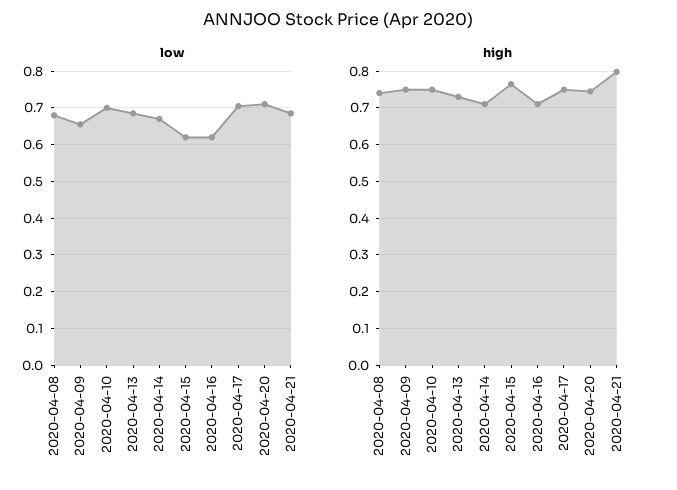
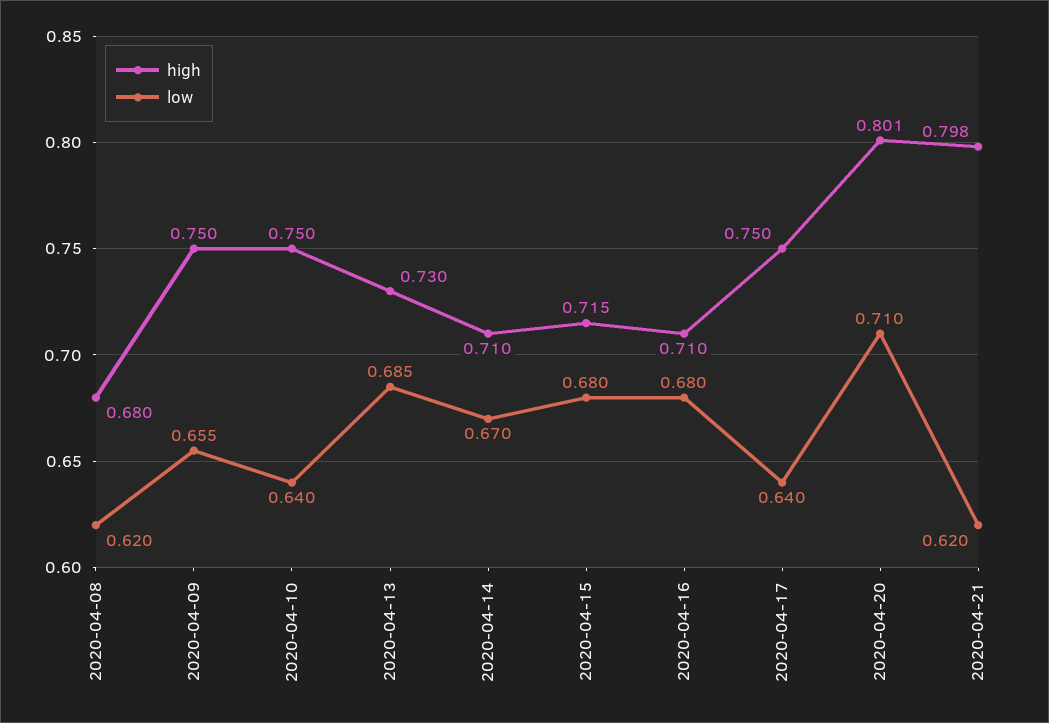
  {
    "low": {
-     "2020-04-08": 0.68,
+     "2020-04-08": 0.62,
      "2020-04-09": 0.655,
-     "2020-04-10": 0.7,
+     "2020-04-10": 0.64,
      "2020-04-13": 0.685,
      "2020-04-14": 0.67,
-     "2020-04-15": 0.62,
+     "2020-04-15": 0.68,
-     "2020-04-16": 0.62,
+     "2020-04-16": 0.68,
-     "2020-04-17": 0.7,
+     "2020-04-17": 0.64,
      "2020-04-20": 0.71,
-     "2020-04-21": 0.68
+     "2020-04-21": 0.62
    },
    "high": {
-     "2020-04-08": 0.74,
+     "2020-04-08": 0.68,
      "2020-04-09": 0.75,
      "2020-04-10": 0.75,
      "2020-04-13": 0.73,
      "2020-04-14": 0.71,
-     "2020-04-15": 0.76,
+     "2020-04-15": 0.715,
      "2020-04-16": 0.71,
      "2020-04-17": 0.75,
-     "2020-04-20": 0.74,
+     "2020-04-20": 0.801,
      "2020-04-21": 0.798
    }
  }

